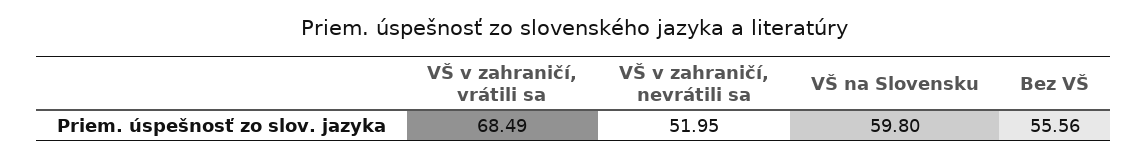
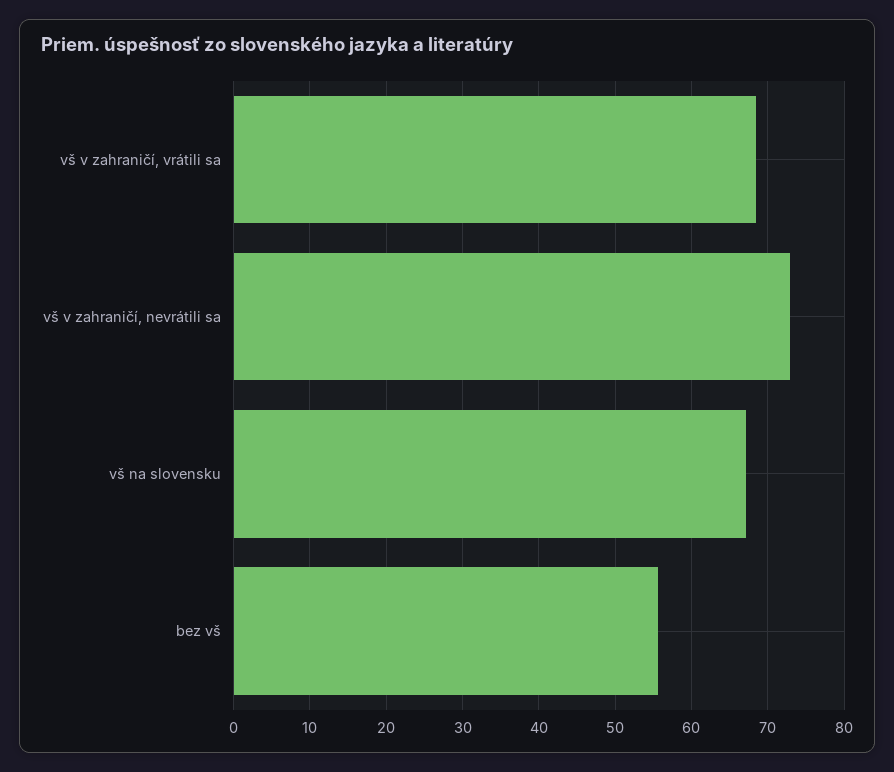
  {
    "VŠ v zahraničí, vrátili sa": 68.49,
-   "VŠ v zahraničí, nevrátili sa": 51.95,
+   "VŠ v zahraničí, nevrátili sa": 73,
-   "VŠ na Slovensku": 59.8,
+   "VŠ na Slovensku": 67,
    "Bez VŠ": 55.56
  }

